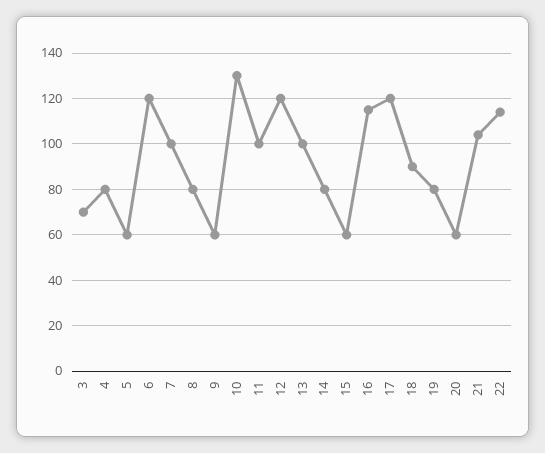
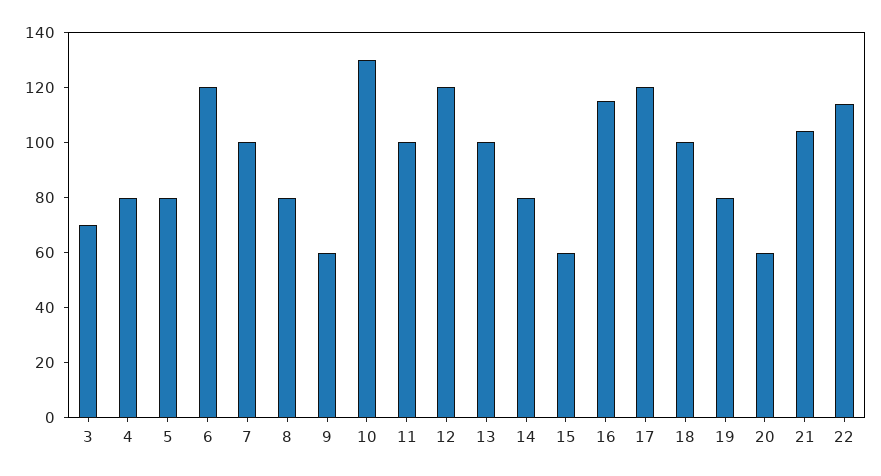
  {
    "3": 70,
    "4": 80,
-   "5": 60,
+   "5": 80,
    "6": 120,
    "7": 100,
    "8": 80,
    "9": 60,
    "10": 130,
    "11": 100,
    "12": 120,
    "13": 100,
    "14": 80,
    "15": 60,
    "16": 115,
    "17": 120,
-   "18": 90,
+   "18": 100,
    "19": 80,
    "20": 60,
    "21": 105,
    "22": 115
  }

